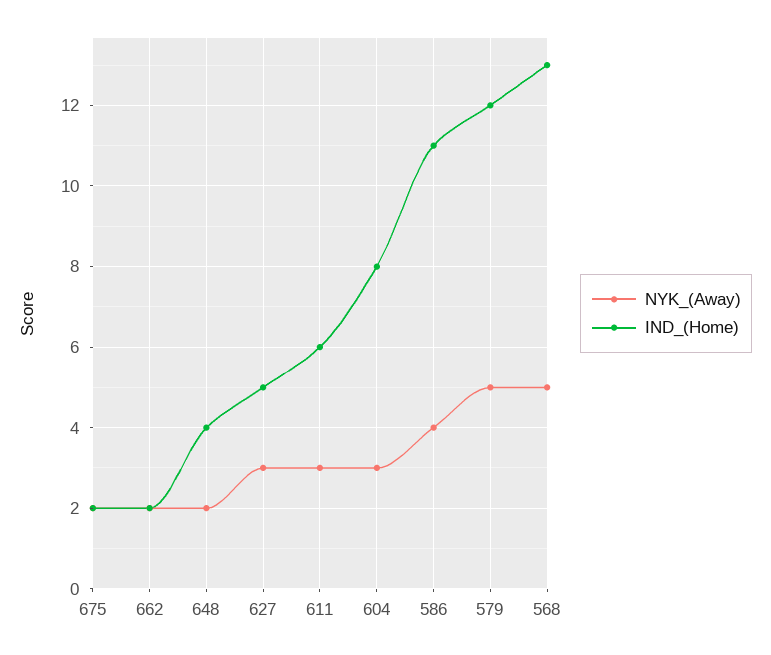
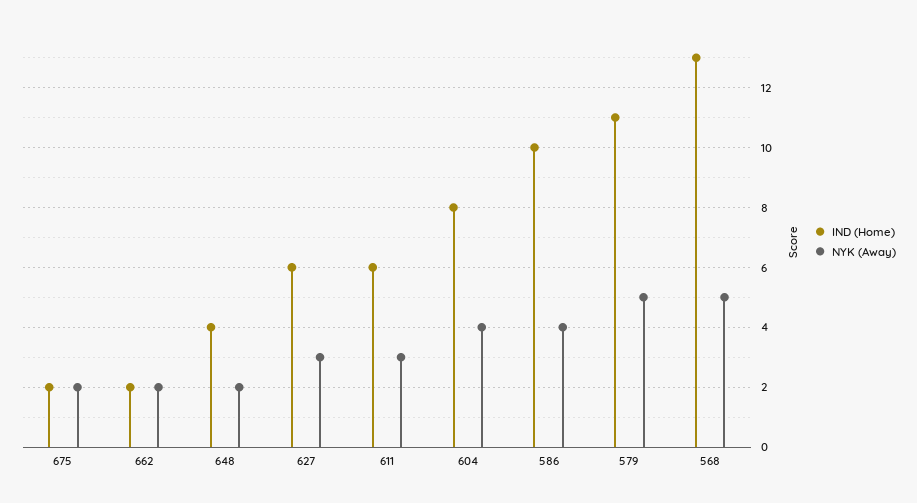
  {
    "NYK_(Away)": {
      "675": 2,
      "662": 2,
      "648": 2,
      "627": 3,
      "611": 3,
-     "604": 3,
+     "604": 4,
      "586": 4,
      "579": 5,
      "568": 5
    },
    "IND_(Home)": {
      "675": 2,
      "662": 2,
      "648": 4,
-     "627": 5,
+     "627": 6,
      "611": 6,
      "604": 8,
-     "586": 11,
+     "586": 10,
-     "579": 12,
+     "579": 11,
      "568": 13
    }
  }

